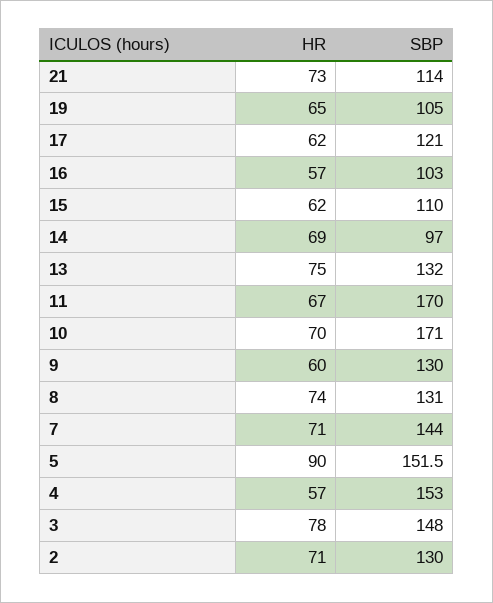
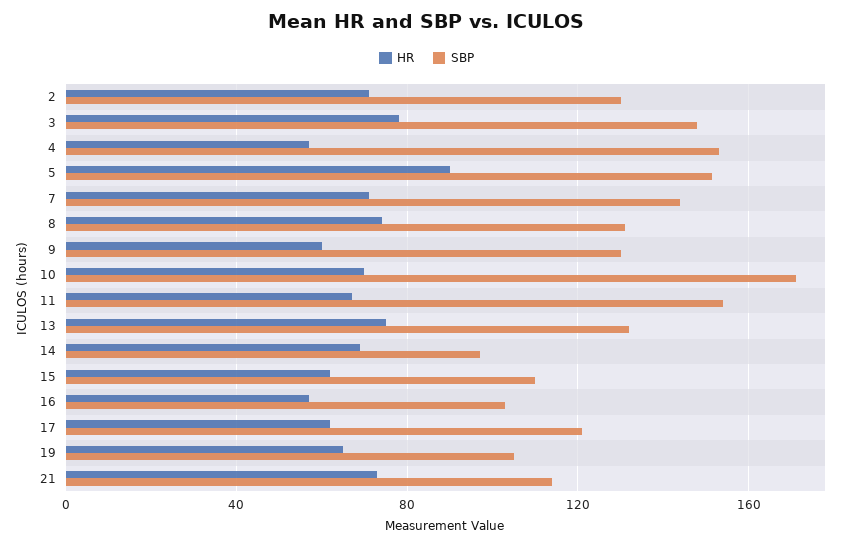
  {
    "HR": {
      "21": 73,
      "19": 65,
      "17": 62,
      "16": 57,
      "15": 62,
      "14": 69,
      "13": 75,
      "11": 67,
      "10": 70,
      "9": 60,
      "8": 74,
      "7": 71,
      "5": 90,
      "4": 57,
      "3": 78,
      "2": 71
    },
    "SBP": {
      "21": 114,
      "19": 105,
      "17": 121,
      "16": 103,
      "15": 110,
      "14": 97,
      "13": 132,
-     "11": 170,
+     "11": 155,
      "10": 171,
      "9": 130,
      "8": 131,
      "7": 144,
      "5": 151.5,
      "4": 153,
      "3": 148,
      "2": 130
    }
  }

